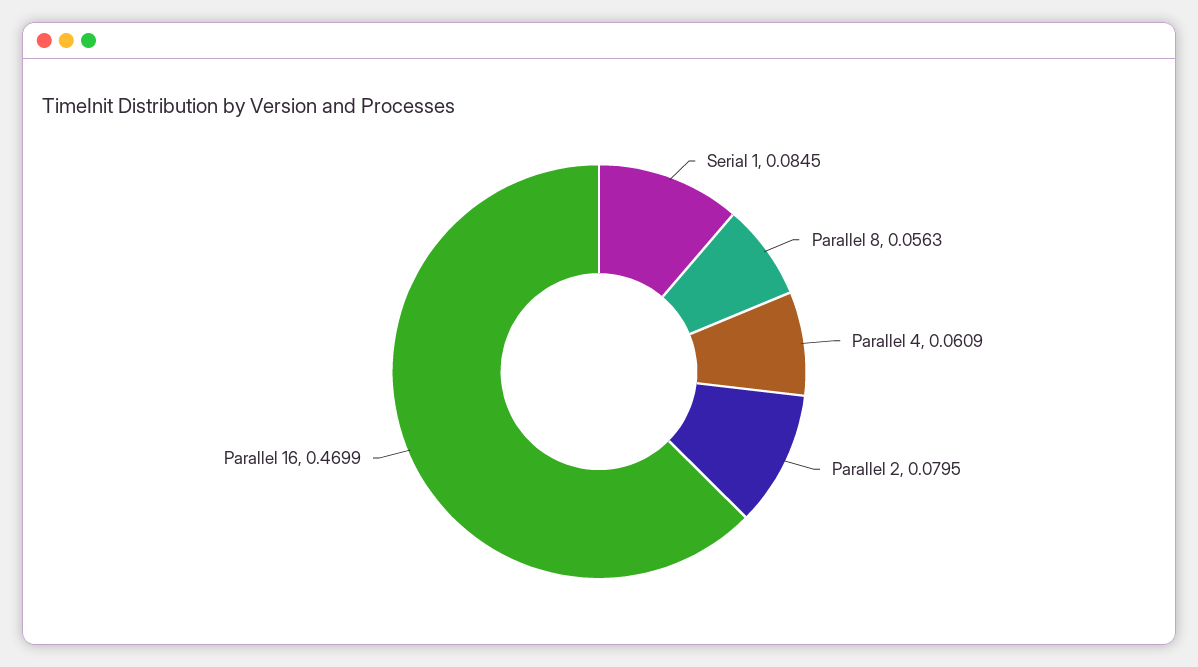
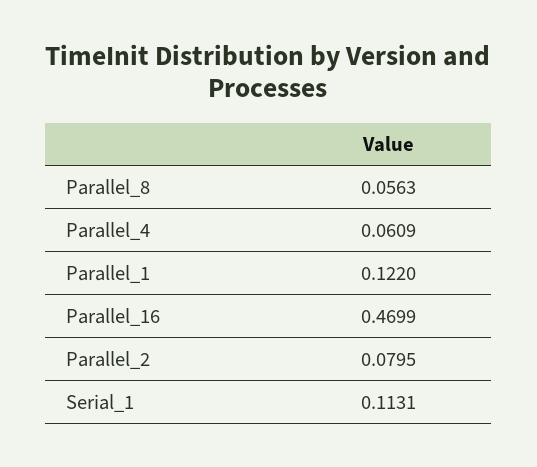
  {
-   "Serial 1": 0.0845,
+   "Serial 1": 0.1131,
    "Parallel 8": 0.0563,
    "Parallel 4": 0.0609,
    "Parallel 2": 0.0795,
-   "Parallel 16": 0.4699
+   "Parallel 16": 0.4699,
+   "Parallel_1": 0.122
  }

